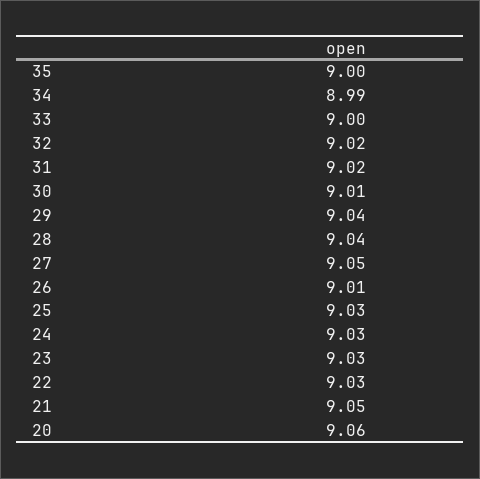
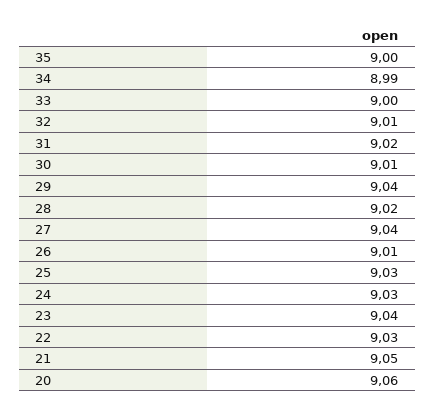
  {
    "35": 9,
    "34": 8.99,
    "33": 9,
-   "32": 9.02,
+   "32": 9.01,
    "31": 9.02,
    "30": 9.01,
    "29": 9.04,
-   "28": 9.04,
+   "28": 9.02,
-   "27": 9.05,
+   "27": 9.04,
    "26": 9.01,
    "25": 9.03,
    "24": 9.03,
-   "23": 9.03,
+   "23": 9.04,
    "22": 9.03,
    "21": 9.05,
    "20": 9.06
  }

